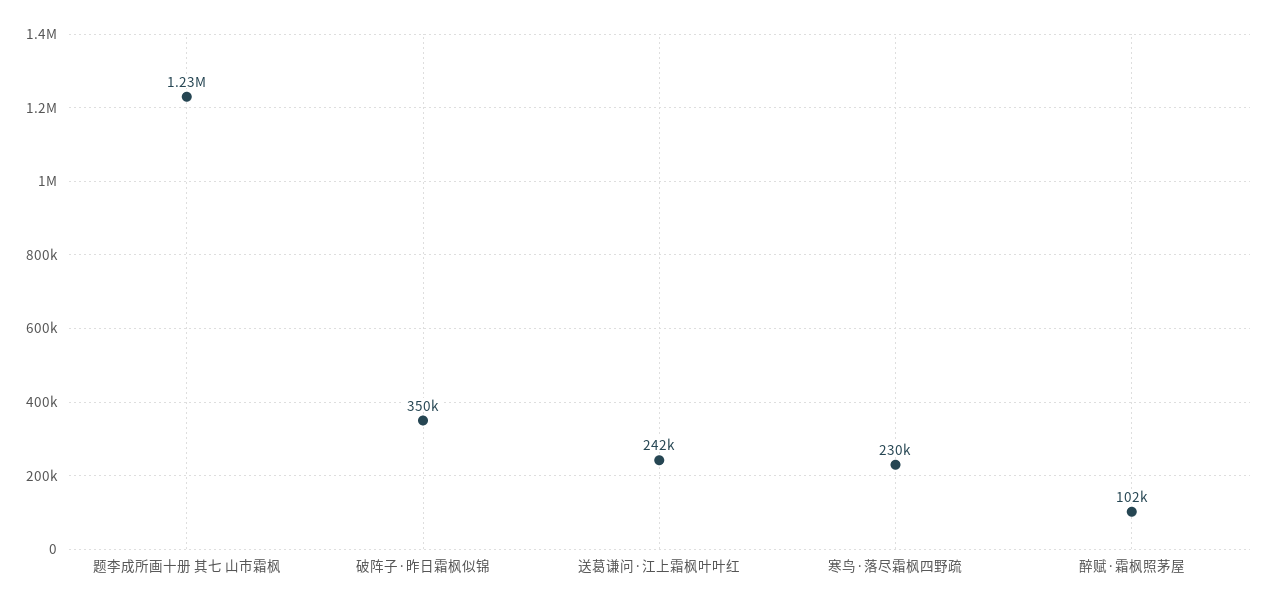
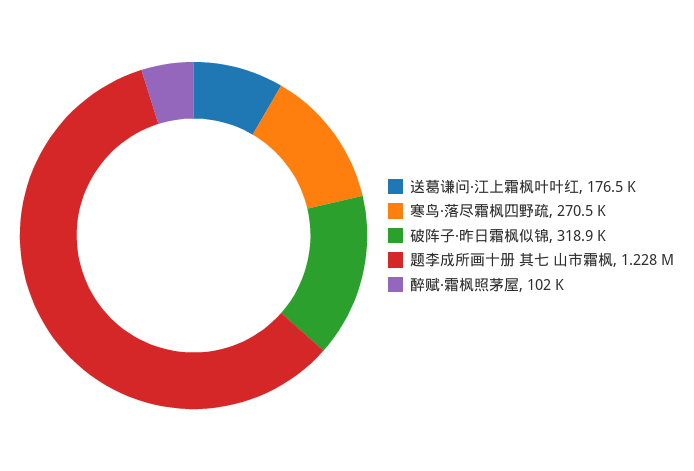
  {
    "题李成所画十册 其七 山市霜枫": 1228000,
-   "破阵子·昨日霜枫似锦": 350000,
+   "破阵子·昨日霜枫似锦": 318900,
-   "送葛谦问·江上霜枫叶叶红": 242000,
+   "送葛谦问·江上霜枫叶叶红": 176500,
-   "寒鸟·落尽霜枫四野疏": 230000,
+   "寒鸟·落尽霜枫四野疏": 270500,
    "醉赋·霜枫照茅屋": 102000
  }

